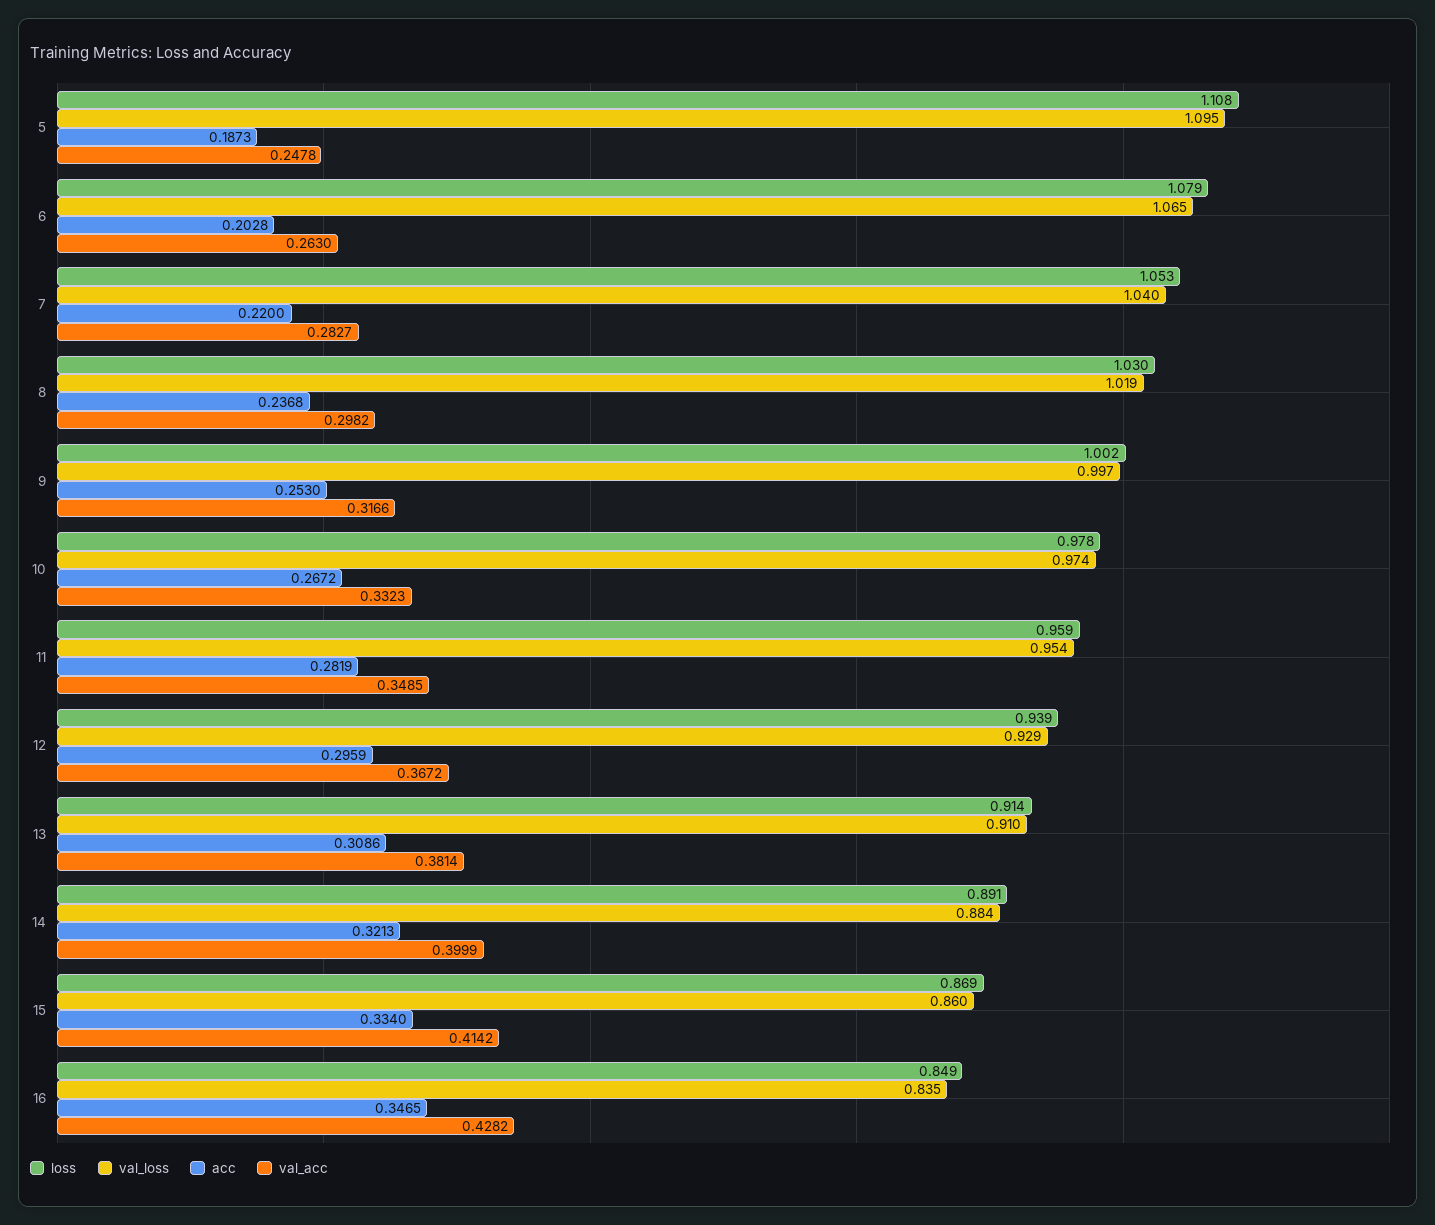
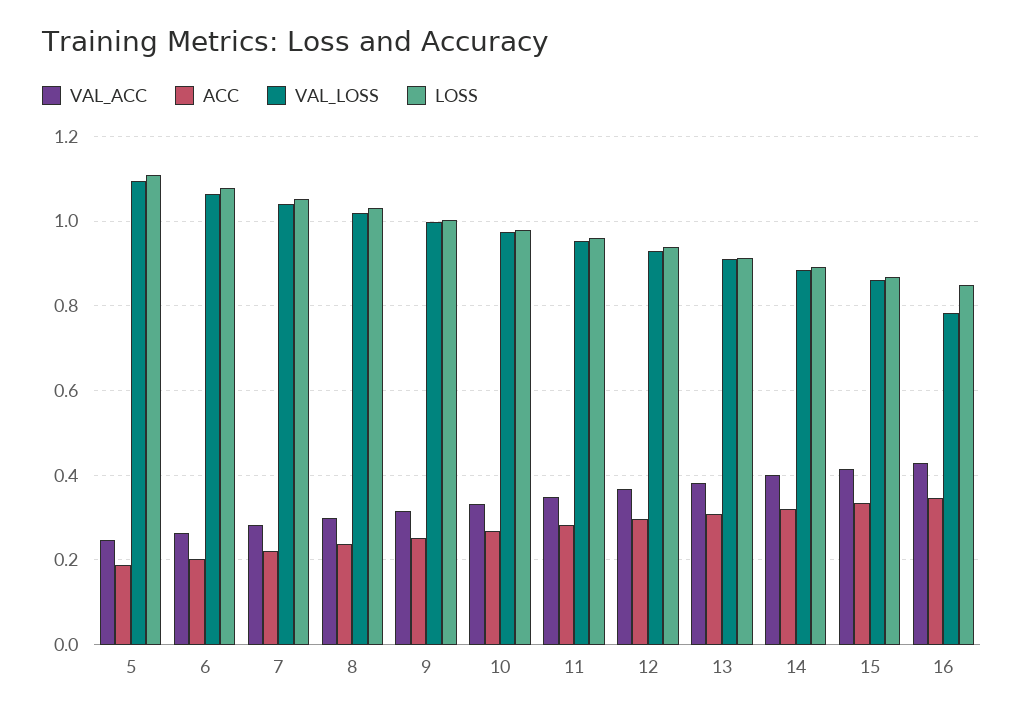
  {
    "loss": {
      "5": 1.108,
      "6": 1.079,
      "7": 1.053,
      "8": 1.03,
      "9": 1.002,
      "10": 0.978,
      "11": 0.959,
      "12": 0.939,
      "13": 0.914,
      "14": 0.891,
      "15": 0.869,
      "16": 0.849
    },
    "val_loss": {
      "5": 1.095,
      "6": 1.065,
      "7": 1.04,
      "8": 1.019,
      "9": 0.997,
      "10": 0.974,
      "11": 0.954,
      "12": 0.929,
      "13": 0.91,
      "14": 0.884,
      "15": 0.86,
-     "16": 0.835
+     "16": 0.78
    },
    "acc": {
      "5": 0.1873,
      "6": 0.2028,
      "7": 0.22,
      "8": 0.2368,
      "9": 0.253,
      "10": 0.2672,
      "11": 0.2819,
      "12": 0.2959,
      "13": 0.3086,
      "14": 0.3213,
      "15": 0.334,
      "16": 0.3465
    },
    "val_acc": {
      "5": 0.2478,
      "6": 0.263,
      "7": 0.2827,
      "8": 0.2982,
      "9": 0.3166,
      "10": 0.3323,
      "11": 0.3485,
      "12": 0.3672,
      "13": 0.3814,
      "14": 0.3999,
      "15": 0.4142,
      "16": 0.4282
    }
  }

